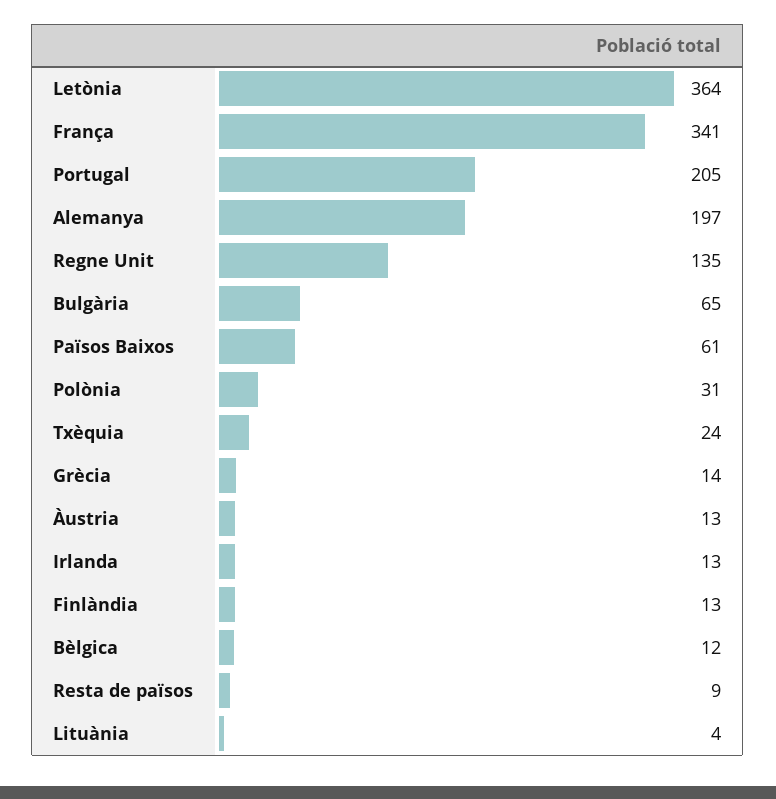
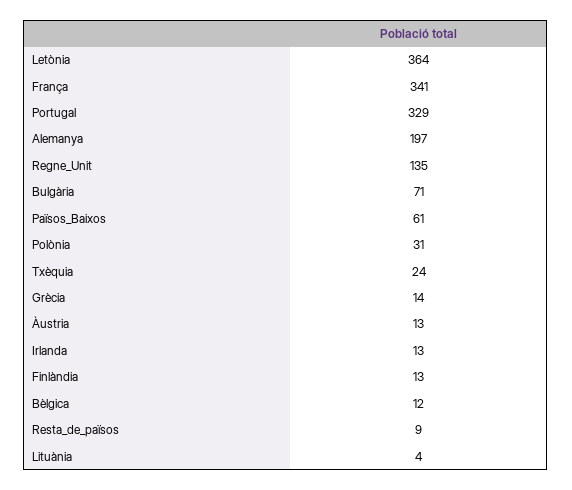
  {
    "Letònia": 364,
    "França": 341,
-   "Portugal": 205,
+   "Portugal": 329,
    "Alemanya": 197,
    "Regne Unit": 135,
-   "Bulgària": 65,
+   "Bulgària": 71,
    "Països Baixos": 61,
    "Polònia": 31,
    "Txèquia": 24,
    "Grècia": 14,
    "Àustria": 13,
    "Irlanda": 13,
    "Finlàndia": 13,
    "Bèlgica": 12,
    "Resta de països": 9,
    "Lituània": 4
  }

